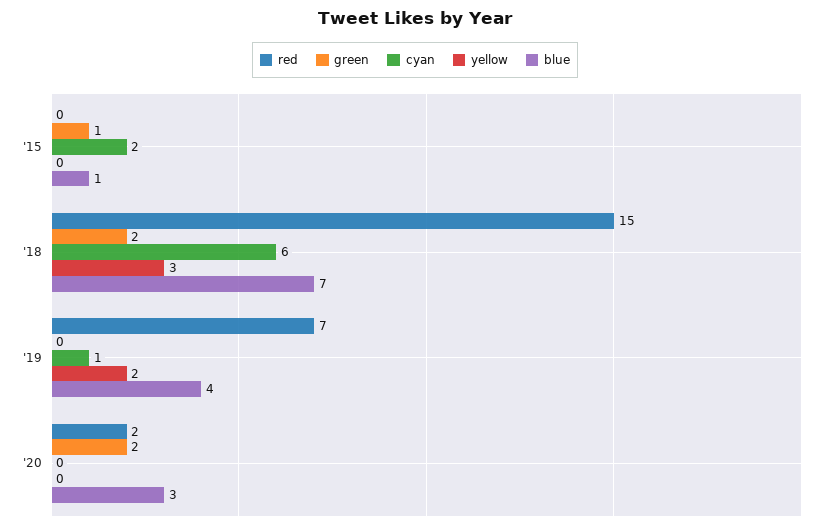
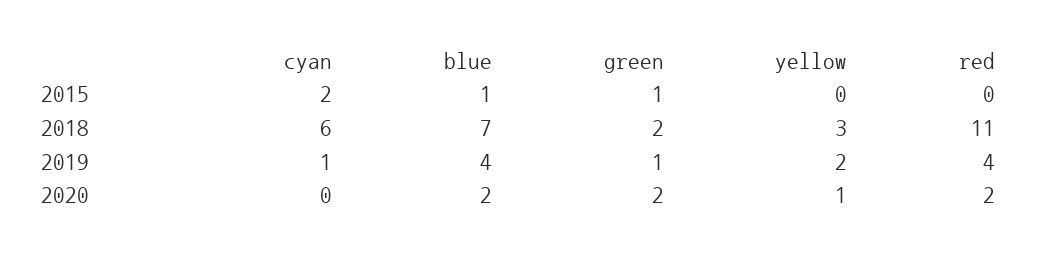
  {
    "red": {
      "'15": 0,
-     "'18": 15,
+     "'18": 11,
-     "'19": 7,
+     "'19": 4,
      "'20": 2
    },
    "green": {
      "'15": 1,
      "'18": 2,
-     "'19": 0,
+     "'19": 1,
      "'20": 2
    },
    "cyan": {
      "'15": 2,
      "'18": 6,
      "'19": 1,
      "'20": 0
    },
    "yellow": {
      "'15": 0,
      "'18": 3,
      "'19": 2,
-     "'20": 0
+     "'20": 1
    },
    "blue": {
      "'15": 1,
      "'18": 7,
      "'19": 4,
-     "'20": 3
+     "'20": 2
    }
  }

